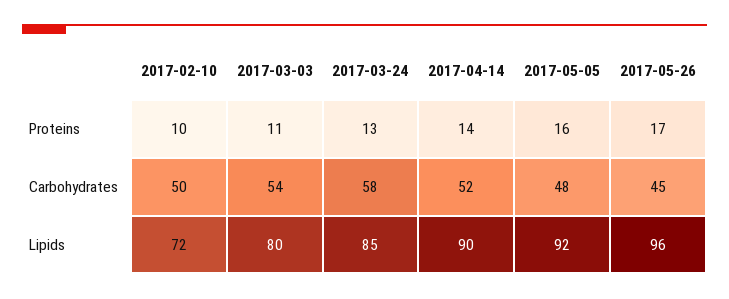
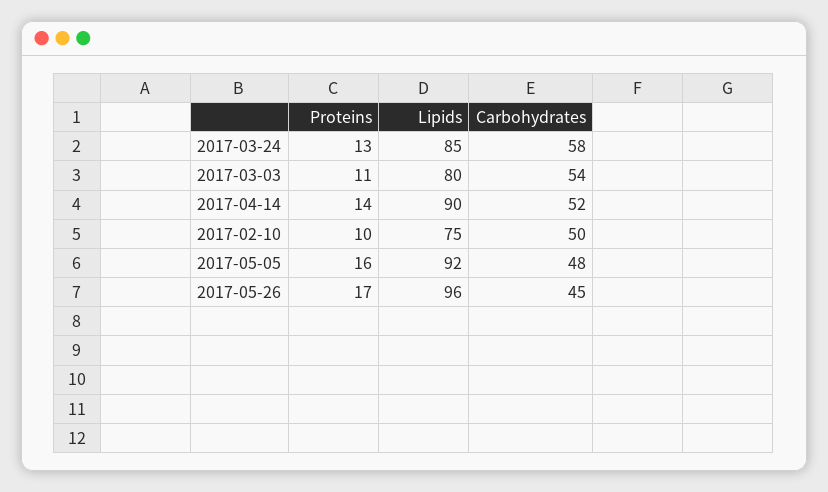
  {
    "2017-02-10": {
      "Proteins": 10,
      "Carbohydrates": 50,
-     "Lipids": 72
+     "Lipids": 75
    },
    "2017-03-03": {
      "Proteins": 11,
      "Carbohydrates": 54,
      "Lipids": 80
    },
    "2017-03-24": {
      "Proteins": 13,
      "Carbohydrates": 58,
      "Lipids": 85
    },
    "2017-04-14": {
      "Proteins": 14,
      "Carbohydrates": 52,
      "Lipids": 90
    },
    "2017-05-05": {
      "Proteins": 16,
      "Carbohydrates": 48,
      "Lipids": 92
    },
    "2017-05-26": {
      "Proteins": 17,
      "Carbohydrates": 45,
      "Lipids": 96
    }
  }

